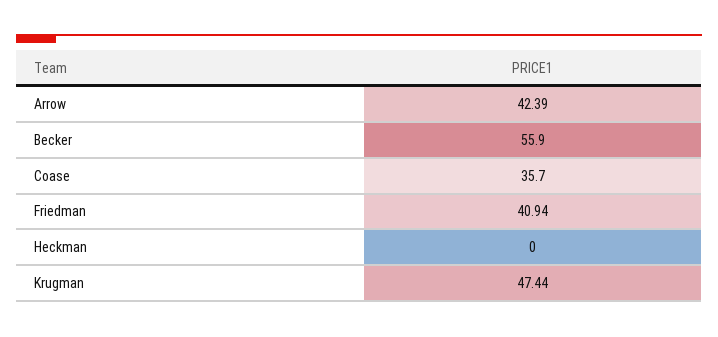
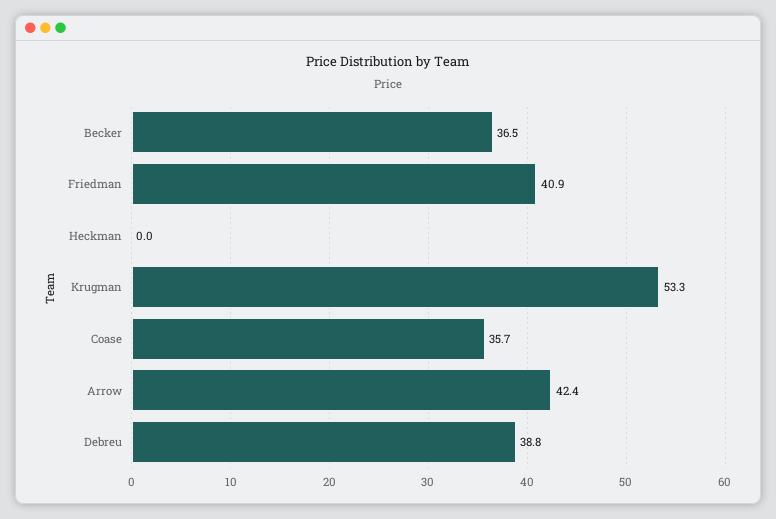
  {
    "Arrow": 42.39,
-   "Becker": 55.9,
+   "Becker": 36.5,
    "Coase": 35.7,
    "Friedman": 40.94,
    "Heckman": 0,
-   "Krugman": 47.44
+   "Krugman": 53.3,
+   "Debreu": 38.8
  }

